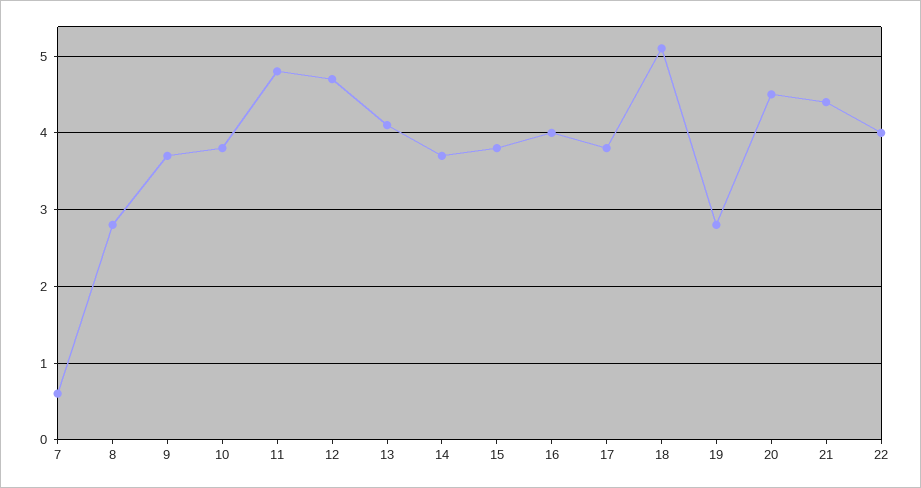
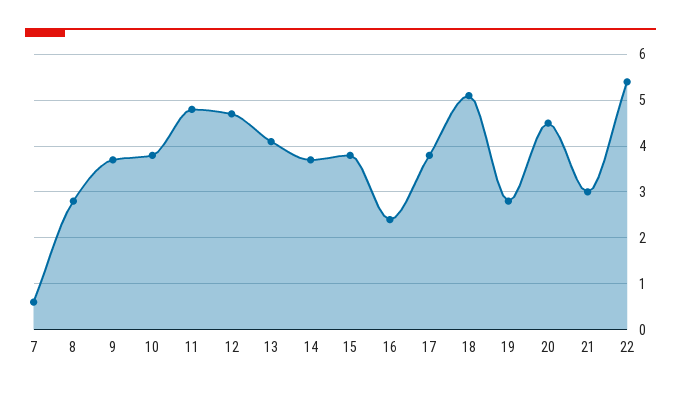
  {
    "7": 0.6,
    "8": 2.8,
    "9": 3.7,
    "10": 3.8,
    "11": 4.8,
    "12": 4.7,
    "13": 4.1,
    "14": 3.7,
    "15": 3.8,
-   "16": 4,
+   "16": 2.5,
    "17": 3.8,
    "18": 5.1,
    "19": 2.8,
    "20": 4.5,
-   "21": 4.4,
+   "21": 3,
-   "22": 4
+   "22": 5.5
  }

